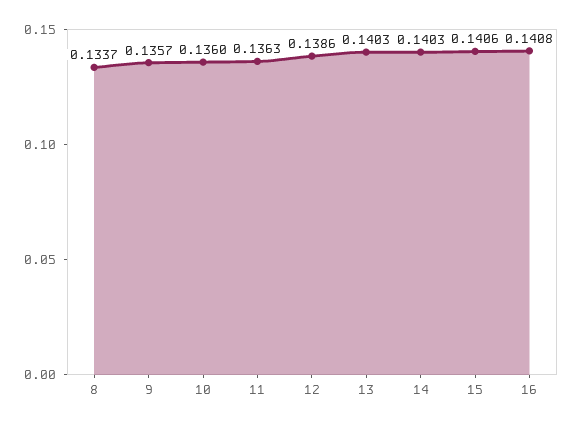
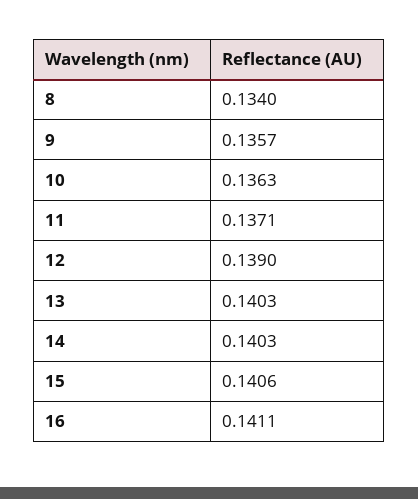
  {
-   "8": 0.1337,
+   "8": 0.134,
    "9": 0.1357,
-   "10": 0.136,
+   "10": 0.1363,
-   "11": 0.1363,
+   "11": 0.1371,
-   "12": 0.1386,
+   "12": 0.139,
    "13": 0.1403,
    "14": 0.1403,
    "15": 0.1406,
-   "16": 0.1408
+   "16": 0.1411
  }

